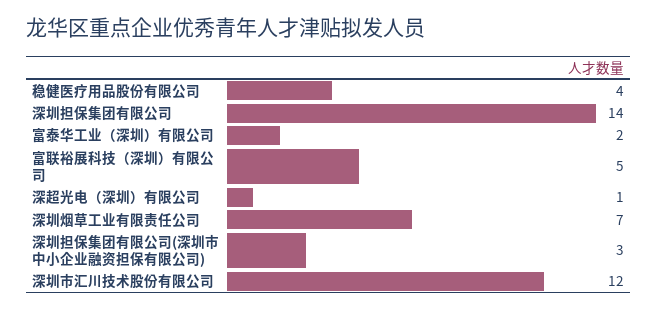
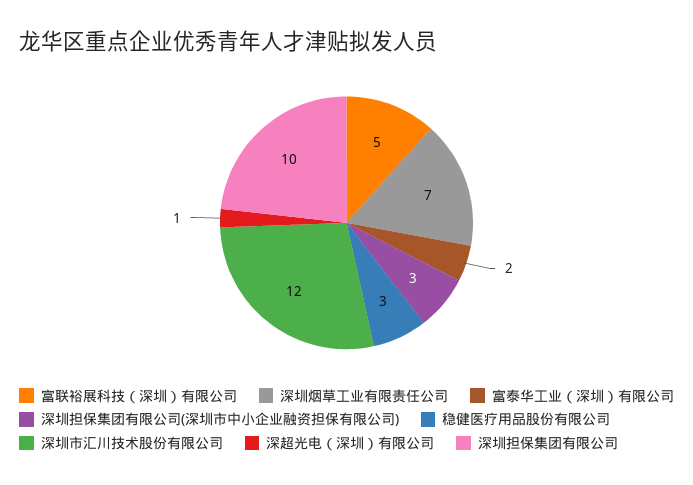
  {
-   "稳健医疗用品股份有限公司": 4,
+   "稳健医疗用品股份有限公司": 3,
-   "深圳担保集团有限公司": 14,
+   "深圳担保集团有限公司": 10,
    "富泰华工业（深圳）有限公司": 2,
    "富联裕展科技（深圳）有限公司": 5,
    "深超光电（深圳）有限公司": 1,
    "深圳烟草工业有限责任公司": 7,
    "深圳担保集团有限公司(深圳市中小企业融资担保有限公司)": 3,
    "深圳市汇川技术股份有限公司": 12
  }

